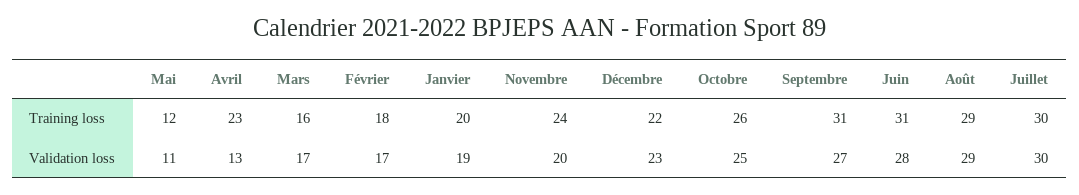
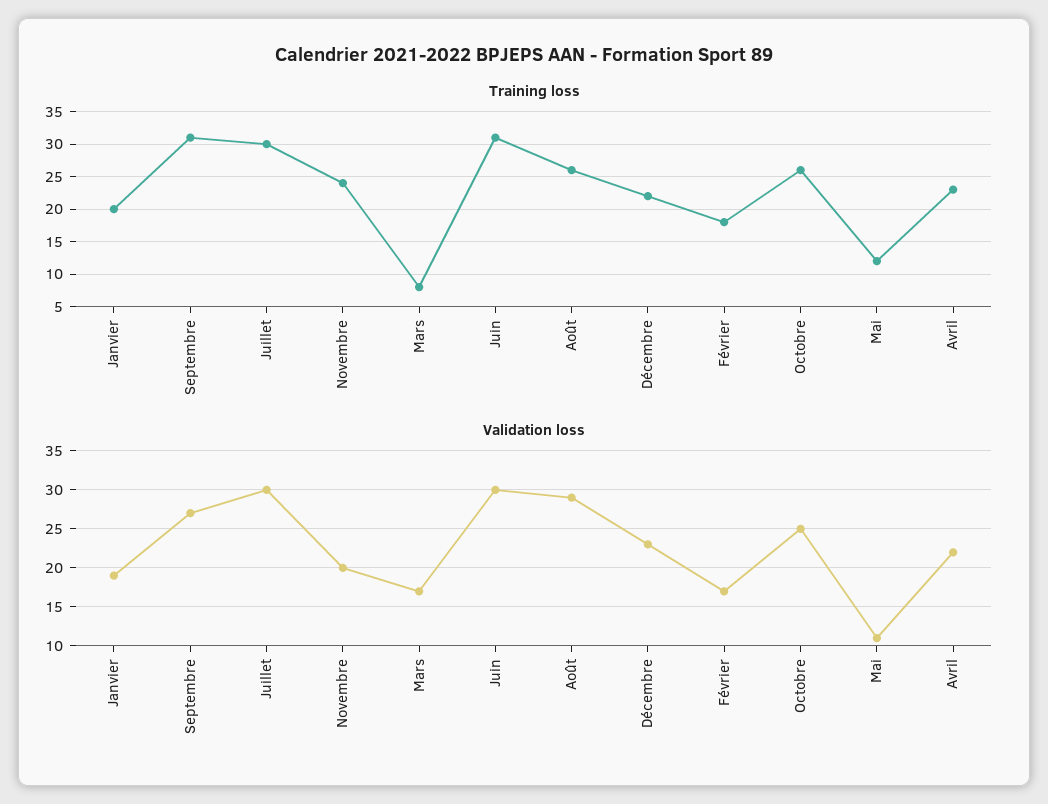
  {
    "Training loss": {
      "Mai": 12,
      "Avril": 23,
-     "Mars": 16,
+     "Mars": 8,
      "Février": 18,
      "Janvier": 20,
      "Novembre": 24,
      "Décembre": 22,
      "Octobre": 26,
      "Septembre": 31,
      "Juin": 31,
-     "Août": 29,
+     "Août": 26,
      "Juillet": 30
    },
    "Validation loss": {
      "Mai": 11,
-     "Avril": 13,
+     "Avril": 22,
      "Mars": 17,
      "Février": 17,
      "Janvier": 19,
      "Novembre": 20,
      "Décembre": 23,
      "Octobre": 25,
      "Septembre": 27,
-     "Juin": 28,
+     "Juin": 30,
      "Août": 29,
      "Juillet": 30
    }
  }

